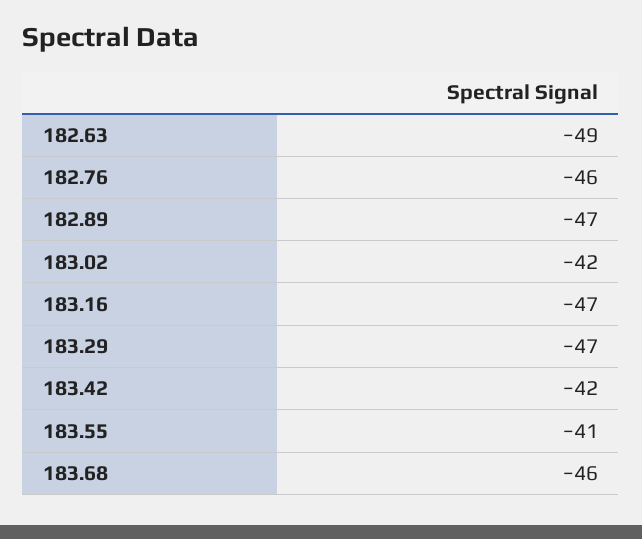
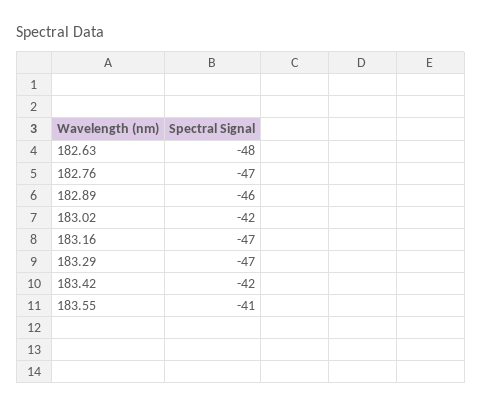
  {
-   "182.63": -49,
+   "182.63": -48,
-   "182.76": -46,
+   "182.76": -47,
-   "182.89": -47,
+   "182.89": -46,
    "183.02": -42,
    "183.16": -47,
    "183.29": -47,
    "183.42": -42,
-   "183.55": -41,
+   "183.55": -41
-   "183.68": -46
  }

